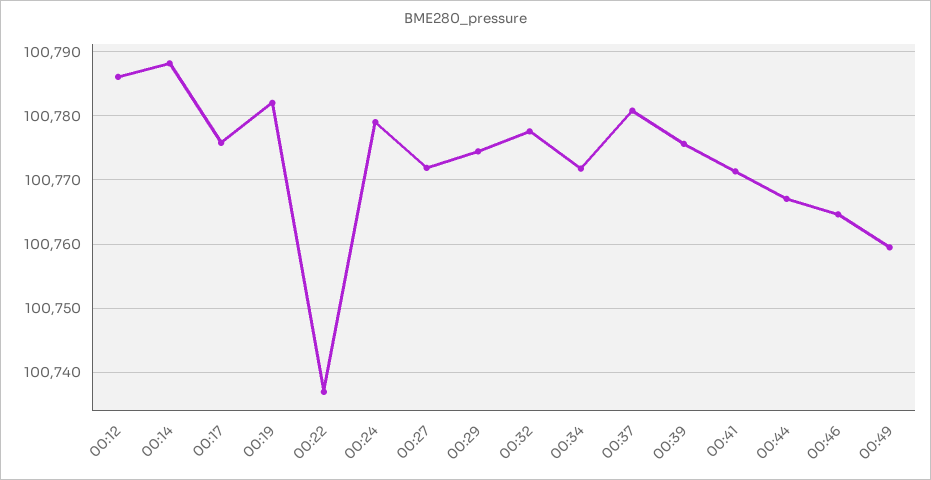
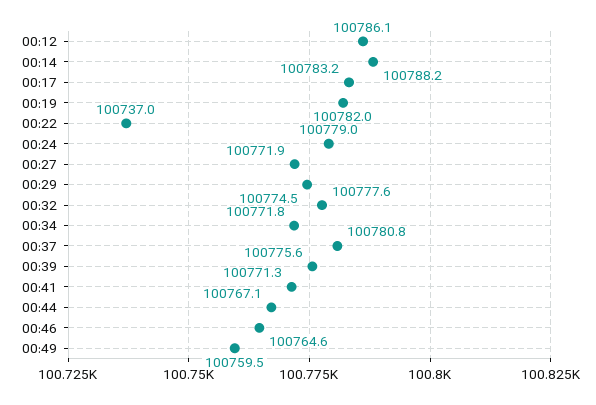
  {
    "00:12": 100786.1,
    "00:14": 100788.2,
-   "00:17": 100776,
+   "00:17": 100783.2,
    "00:19": 100782,
    "00:22": 100737,
    "00:24": 100779,
    "00:27": 100771.9,
    "00:29": 100774.5,
    "00:32": 100777.6,
    "00:34": 100771.8,
    "00:37": 100780.8,
    "00:39": 100775.6,
    "00:41": 100771.3,
    "00:44": 100767.1,
    "00:46": 100764.6,
    "00:49": 100759.5
  }

